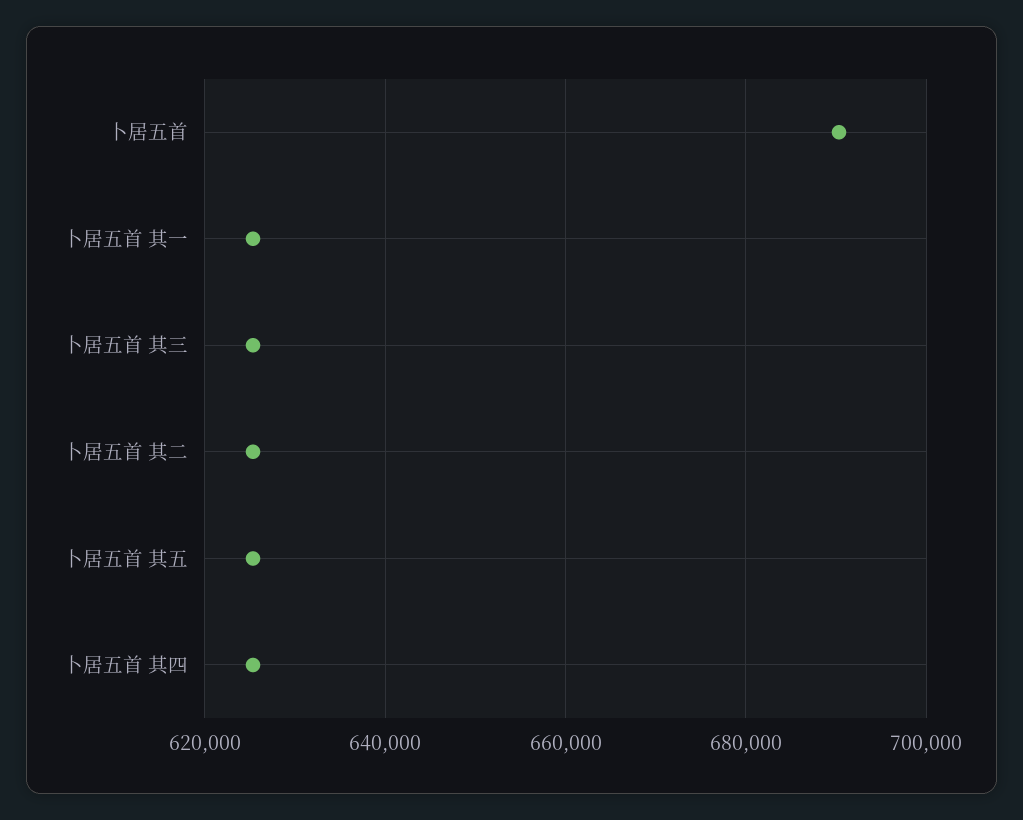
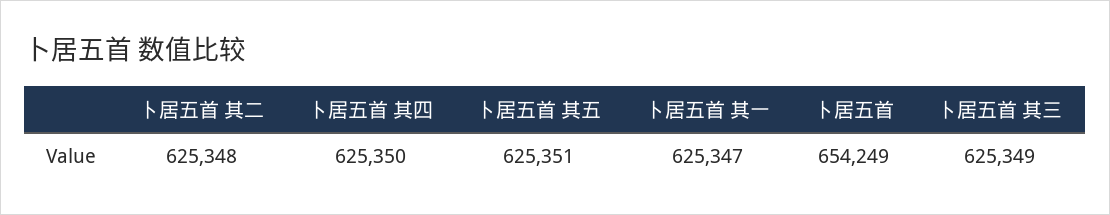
  {
-   "卜居五首": 690000,
+   "卜居五首": 654249,
    "卜居五首 其一": 625347,
    "卜居五首 其三": 625349,
    "卜居五首 其二": 625348,
    "卜居五首 其五": 625351,
    "卜居五首 其四": 625350
  }

